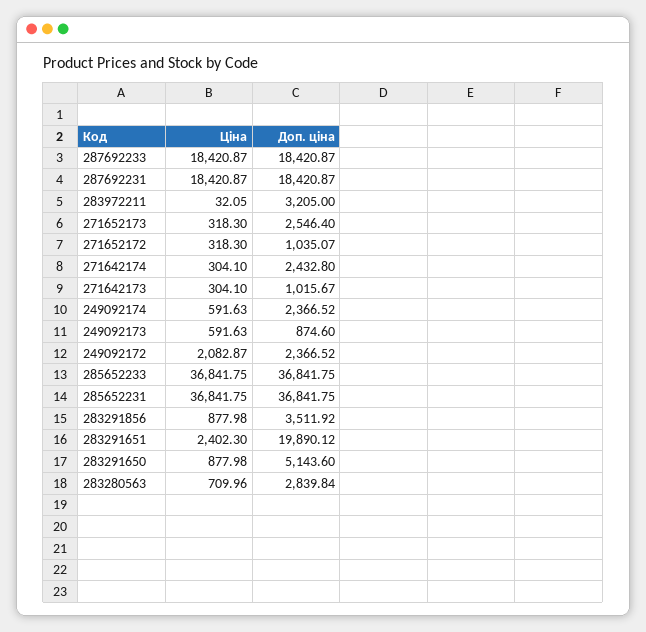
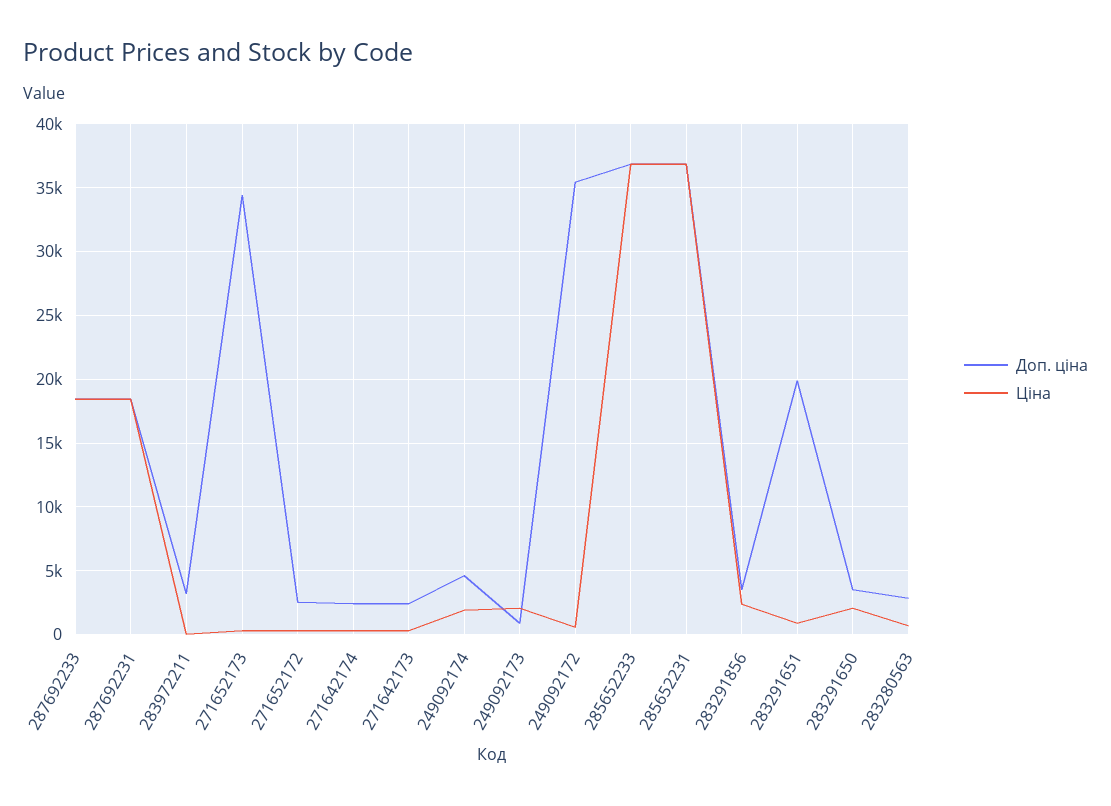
  {
    "Ціна": {
      "287692233": 18420.87,
      "287692231": 18420.87,
      "283972211": 32.05,
      "271652173": 318.3,
      "271652172": 318.3,
      "271642174": 304.1,
      "271642173": 304.1,
-     "249092174": 591.63,
+     "249092174": 2000,
-     "249092173": 591.63,
+     "249092173": 2000,
-     "249092172": 2082.87,
+     "249092172": 500,
      "285652233": 36841.75,
      "285652231": 36841.75,
-     "283291856": 877.98,
+     "283291856": 2500,
-     "283291651": 2402.3,
+     "283291651": 1000,
-     "283291650": 877.98,
+     "283291650": 2000,
      "283280563": 709.96
    },
    "Доп. ціна": {
      "287692233": 18420.87,
      "287692231": 18420.87,
      "283972211": 3205,
-     "271652173": 2546.4,
+     "271652173": 34500,
-     "271652172": 1035.07,
+     "271652172": 2500,
      "271642174": 2432.8,
-     "271642173": 1015.67,
+     "271642173": 2500,
-     "249092174": 2366.52,
+     "249092174": 4500,
      "249092173": 874.6,
-     "249092172": 2366.52,
+     "249092172": 35500,
      "285652233": 36841.75,
      "285652231": 36841.75,
      "283291856": 3511.92,
      "283291651": 19890.12,
-     "283291650": 5143.6,
+     "283291650": 3500,
      "283280563": 2839.84
    }
  }

